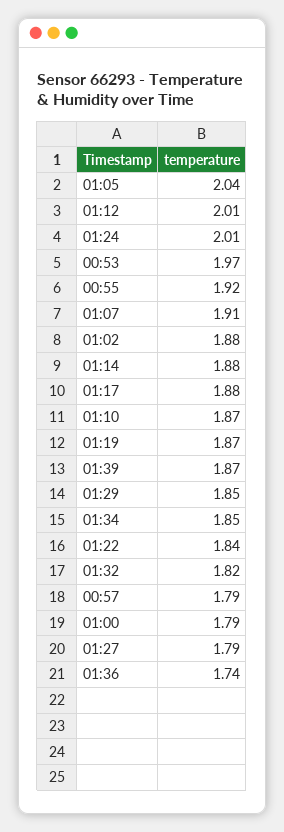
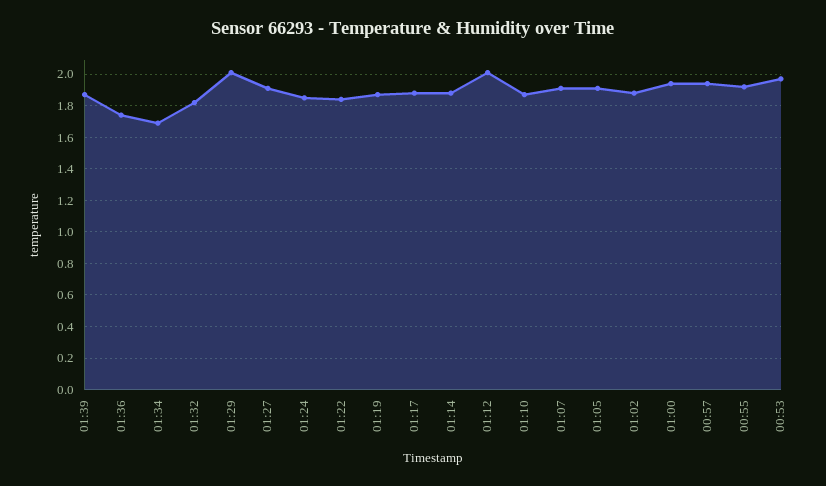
  {
-   "01:05": 2.04,
+   "01:05": 1.9,
    "01:12": 2.01,
-   "01:24": 2.01,
+   "01:24": 1.85,
    "00:53": 1.97,
    "00:55": 1.92,
    "01:07": 1.91,
    "01:02": 1.88,
    "01:14": 1.88,
    "01:17": 1.88,
    "01:10": 1.87,
    "01:19": 1.87,
    "01:39": 1.87,
-   "01:29": 1.85,
+   "01:29": 2,
-   "01:34": 1.85,
+   "01:34": 1.7,
    "01:22": 1.84,
    "01:32": 1.82,
-   "00:57": 1.79,
+   "00:57": 1.95,
-   "01:00": 1.79,
+   "01:00": 1.95,
-   "01:27": 1.79,
+   "01:27": 1.9,
    "01:36": 1.74
  }

